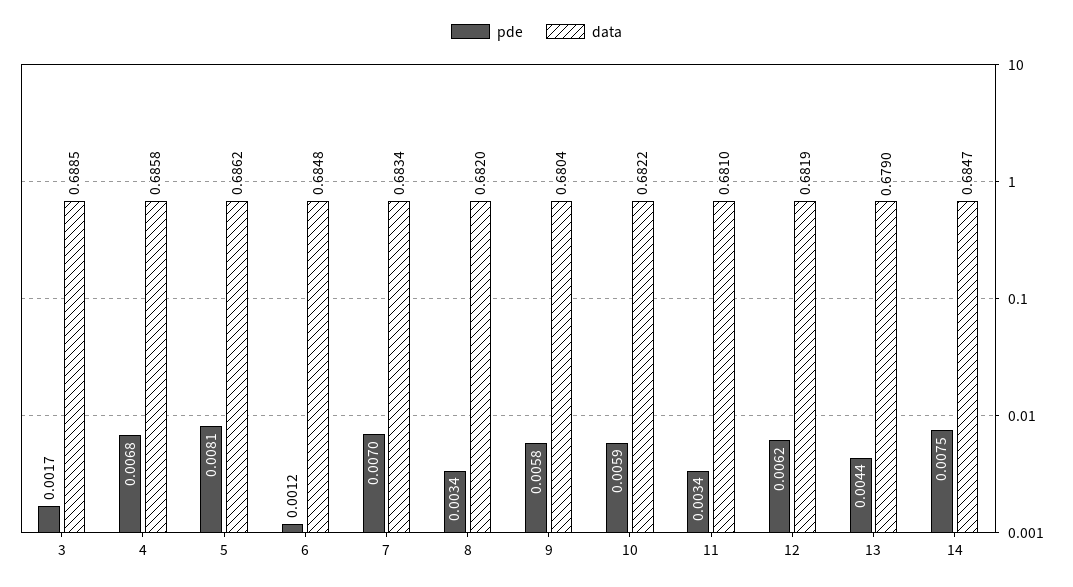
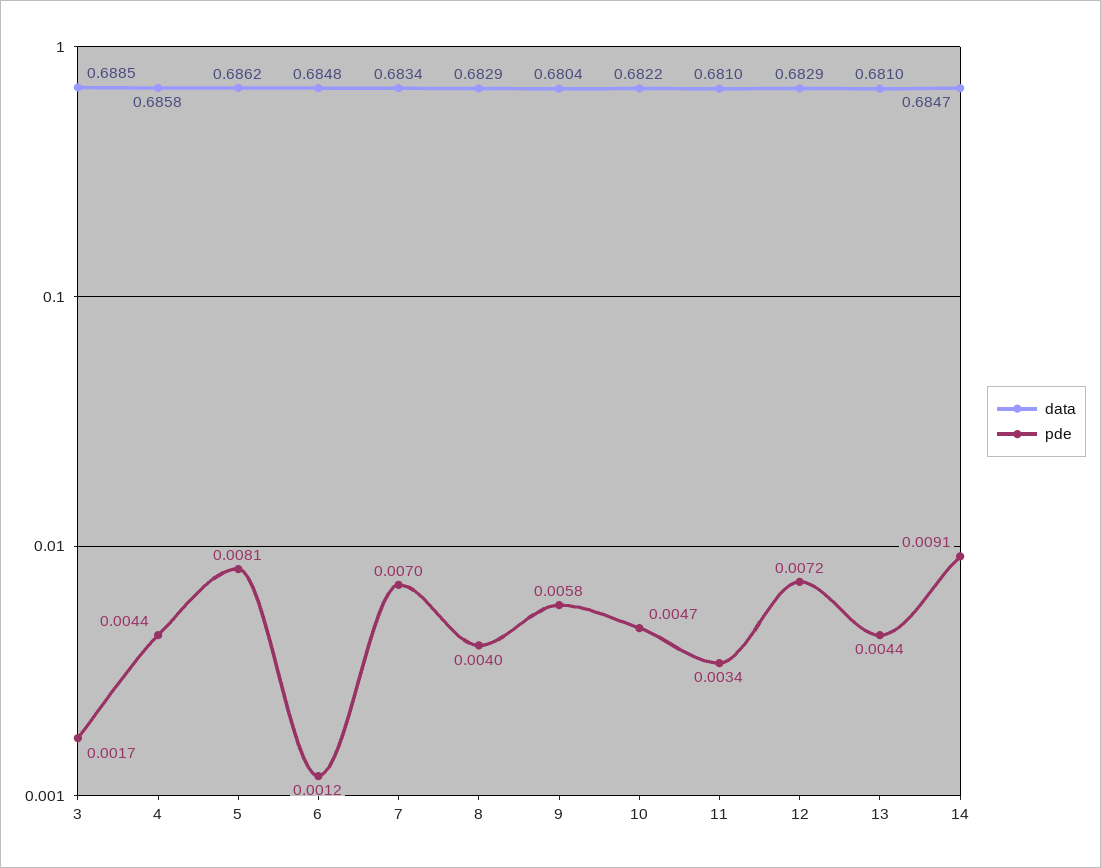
  {
    "pde": {
      "3": 0.0017,
-     "4": 0.0068,
+     "4": 0.0044,
      "5": 0.0081,
      "6": 0.0012,
      "7": 0.007,
-     "8": 0.0034,
+     "8": 0.004,
      "9": 0.0058,
-     "10": 0.0059,
+     "10": 0.0047,
      "11": 0.0034,
-     "12": 0.0062,
+     "12": 0.0072,
      "13": 0.0044,
-     "14": 0.0075
+     "14": 0.0091
    },
    "data": {
      "3": 0.6885,
      "4": 0.6858,
      "5": 0.6862,
      "6": 0.6848,
      "7": 0.6834,
-     "8": 0.682,
+     "8": 0.6829,
      "9": 0.6804,
      "10": 0.6822,
      "11": 0.681,
-     "12": 0.6819,
+     "12": 0.6829,
-     "13": 0.679,
+     "13": 0.681,
      "14": 0.6847
    }
  }

